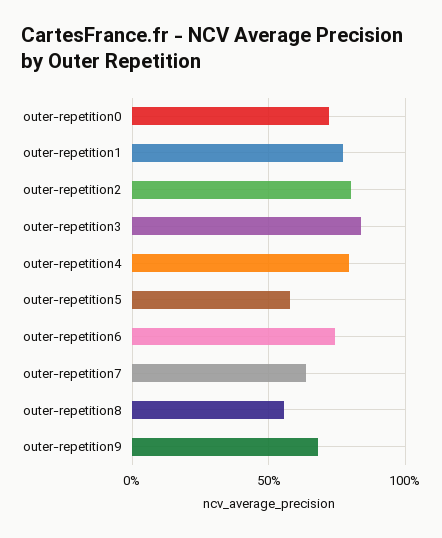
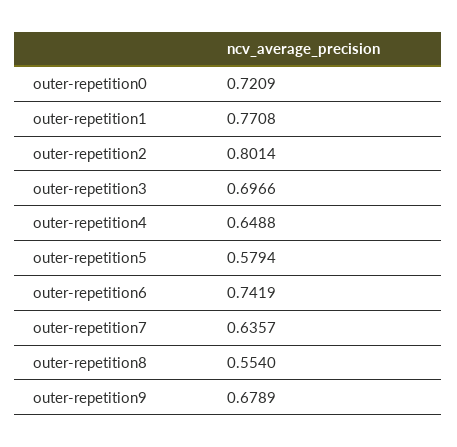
  {
    "outer-repetition0": 0.7209,
    "outer-repetition1": 0.7708,
    "outer-repetition2": 0.8014,
-   "outer-repetition3": 0.85,
+   "outer-repetition3": 0.6966,
-   "outer-repetition4": 0.8,
+   "outer-repetition4": 0.6488,
    "outer-repetition5": 0.5794,
    "outer-repetition6": 0.7419,
    "outer-repetition7": 0.6357,
    "outer-repetition8": 0.554,
    "outer-repetition9": 0.6789
  }

